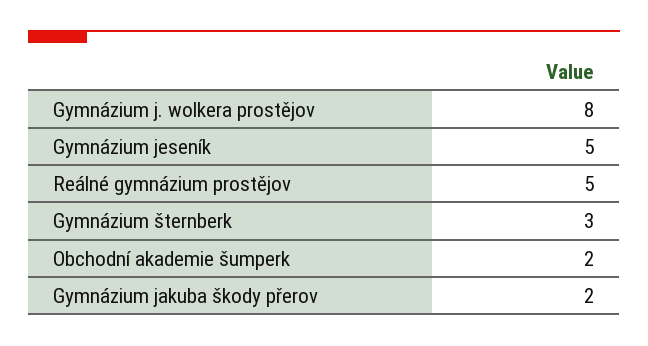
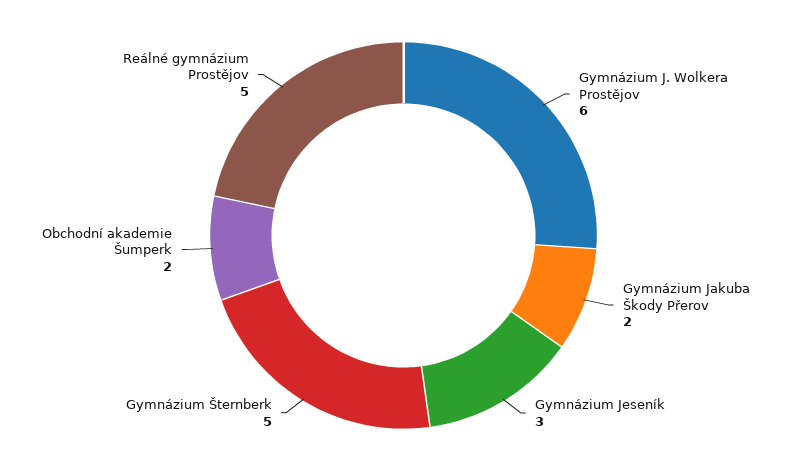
  {
-   "Gymnázium j. wolkera prostějov": 8,
+   "Gymnázium j. wolkera prostějov": 6,
-   "Gymnázium jeseník": 5,
+   "Gymnázium jeseník": 3,
    "Reálné gymnázium prostějov": 5,
-   "Gymnázium šternberk": 3,
+   "Gymnázium šternberk": 5,
    "Obchodní akademie šumperk": 2,
    "Gymnázium jakuba škody přerov": 2
  }

